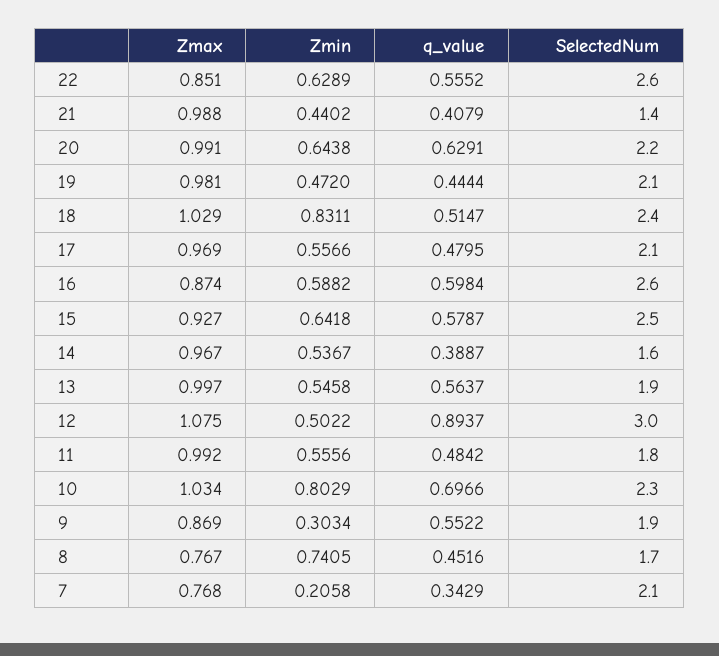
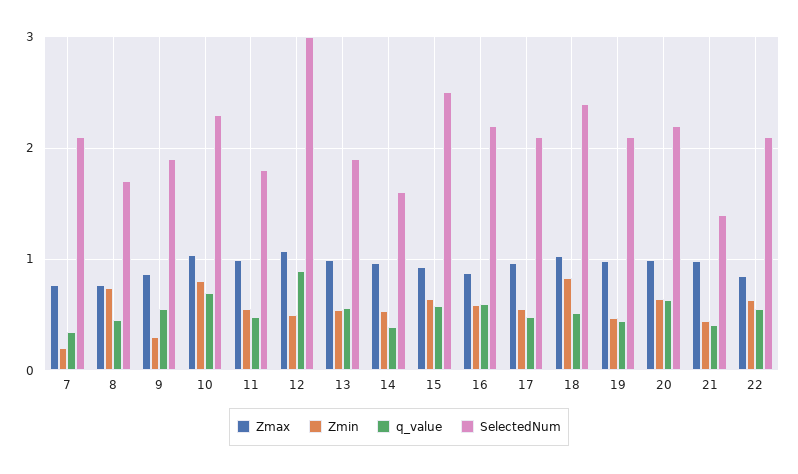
  {
    "Zmax": {
      "22": 0.851,
      "21": 0.988,
      "20": 0.991,
      "19": 0.981,
      "18": 1.029,
      "17": 0.969,
      "16": 0.874,
      "15": 0.927,
      "14": 0.967,
      "13": 0.997,
      "12": 1.075,
      "11": 0.992,
      "10": 1.034,
      "9": 0.869,
      "8": 0.767,
      "7": 0.768
    },
    "Zmin": {
      "22": 0.6289,
      "21": 0.4402,
      "20": 0.6438,
      "19": 0.472,
      "18": 0.8311,
      "17": 0.5566,
      "16": 0.5882,
      "15": 0.6418,
      "14": 0.5367,
      "13": 0.5458,
      "12": 0.5022,
      "11": 0.5556,
      "10": 0.8029,
      "9": 0.3034,
      "8": 0.7405,
      "7": 0.2058
    },
    "q_value": {
      "22": 0.5552,
      "21": 0.4079,
      "20": 0.6291,
      "19": 0.4444,
      "18": 0.5147,
      "17": 0.4795,
      "16": 0.5984,
      "15": 0.5787,
      "14": 0.3887,
      "13": 0.5637,
      "12": 0.8937,
      "11": 0.4842,
      "10": 0.6966,
      "9": 0.5522,
      "8": 0.4516,
      "7": 0.3429
    },
    "SelectedNum": {
-     "22": 2.6,
+     "22": 2.1,
      "21": 1.4,
      "20": 2.2,
      "19": 2.1,
      "18": 2.4,
      "17": 2.1,
-     "16": 2.6,
+     "16": 2.2,
      "15": 2.5,
      "14": 1.6,
      "13": 1.9,
      "12": 3,
      "11": 1.8,
      "10": 2.3,
      "9": 1.9,
      "8": 1.7,
      "7": 2.1
    }
  }

